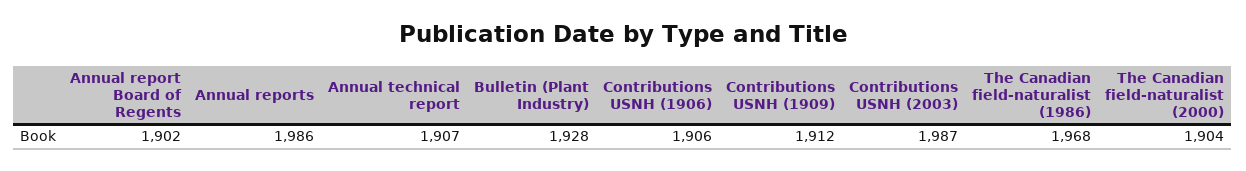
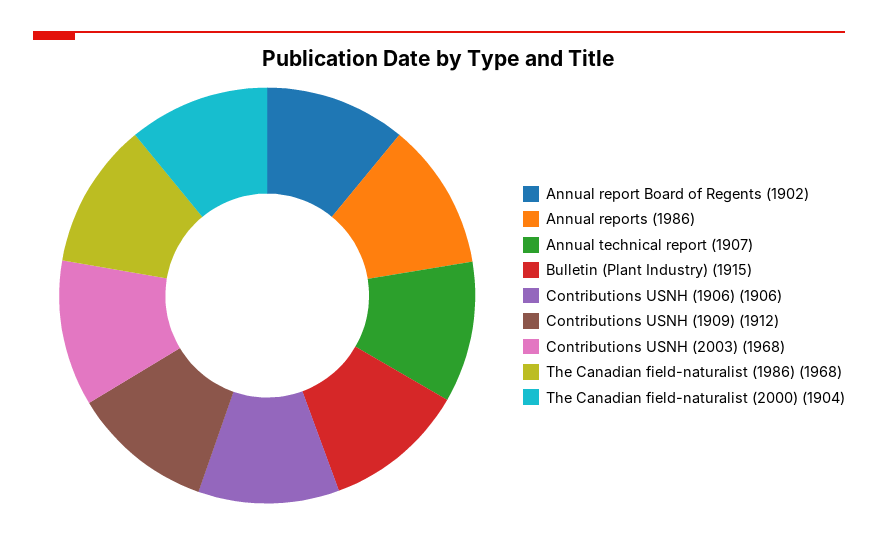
  {
    "Annual report Board of Regents": 1902,
    "Annual reports": 1986,
    "Annual technical report": 1907,
-   "Bulletin (Plant Industry)": 1928,
+   "Bulletin (Plant Industry)": 1915,
    "Contributions USNH (1906)": 1906,
    "Contributions USNH (1909)": 1912,
-   "Contributions USNH (2003)": 1987,
+   "Contributions USNH (2003)": 1968,
    "The Canadian field-naturalist (1986)": 1968,
    "The Canadian field-naturalist (2000)": 1904
  }

